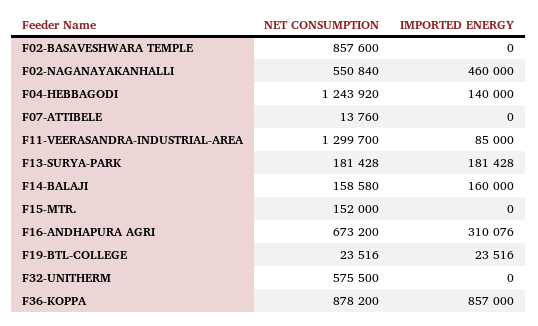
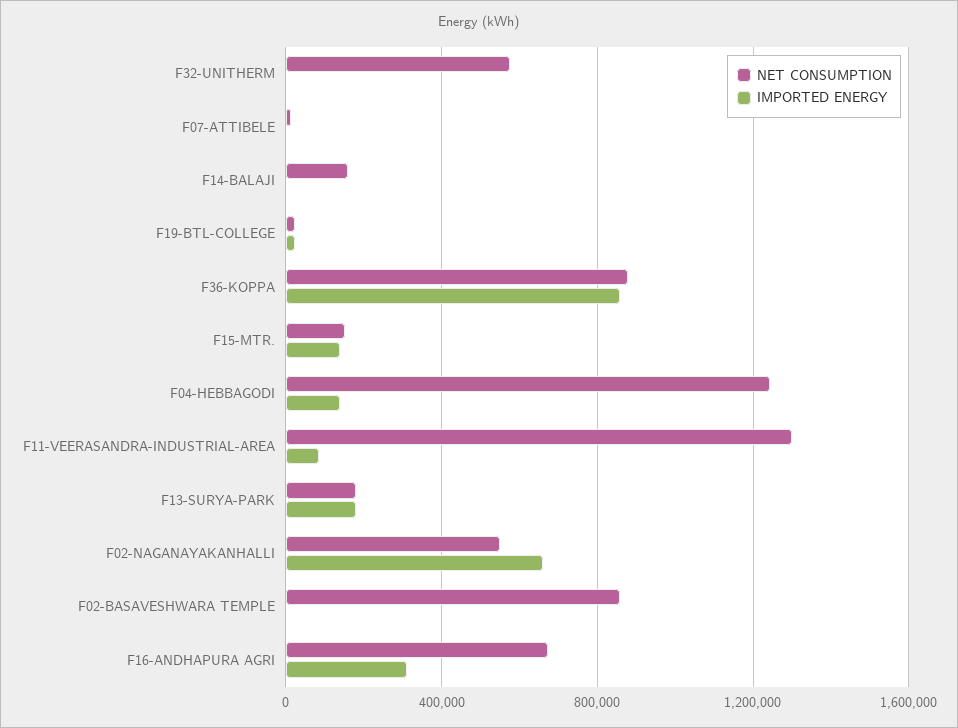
  {
    "NET CONSUMPTION": {
      "F02-BASAVESHWARA TEMPLE": 857600,
      "F02-NAGANAYAKANHALLI": 550840,
      "F04-HEBBAGODI": 1243920,
      "F07-ATTIBELE": 13760,
      "F11-VEERASANDRA-INDUSTRIAL-AREA": 1299700,
      "F13-SURYA-PARK": 181428,
      "F14-BALAJI": 158580,
      "F15-MTR.": 152000,
      "F16-ANDHAPURA AGRI": 673200,
      "F19-BTL-COLLEGE": 23516,
      "F32-UNITHERM": 575500,
      "F36-KOPPA": 878200
    },
    "IMPORTED ENERGY": {
      "F02-BASAVESHWARA TEMPLE": 0,
-     "F02-NAGANAYAKANHALLI": 460000,
+     "F02-NAGANAYAKANHALLI": 650000,
      "F04-HEBBAGODI": 140000,
      "F07-ATTIBELE": 0,
      "F11-VEERASANDRA-INDUSTRIAL-AREA": 85000,
      "F13-SURYA-PARK": 181428,
-     "F14-BALAJI": 160000,
+     "F14-BALAJI": 0,
-     "F15-MTR.": 0,
+     "F15-MTR.": 150000,
      "F16-ANDHAPURA AGRI": 310076,
      "F19-BTL-COLLEGE": 23516,
      "F32-UNITHERM": 0,
      "F36-KOPPA": 857000
    }
  }

